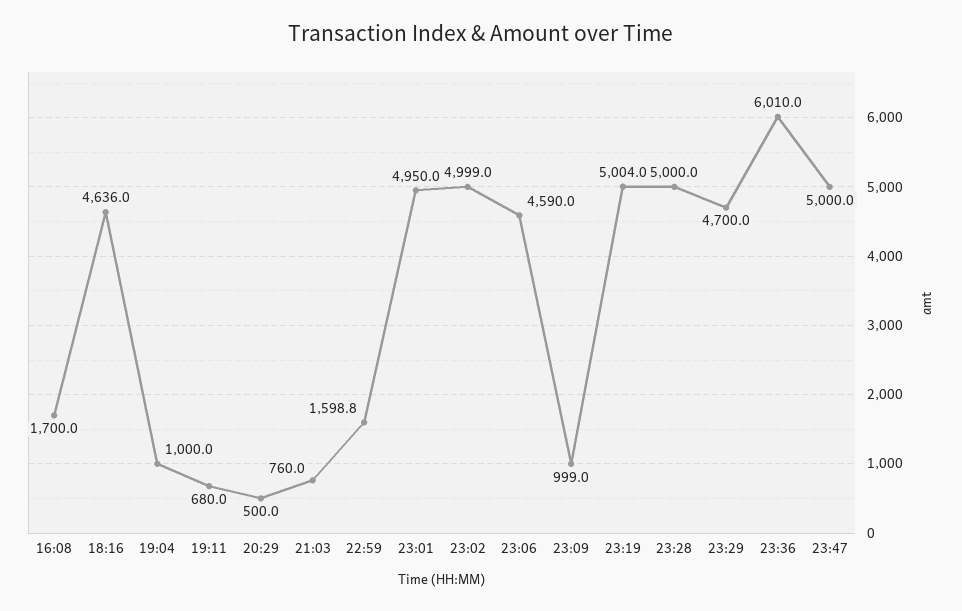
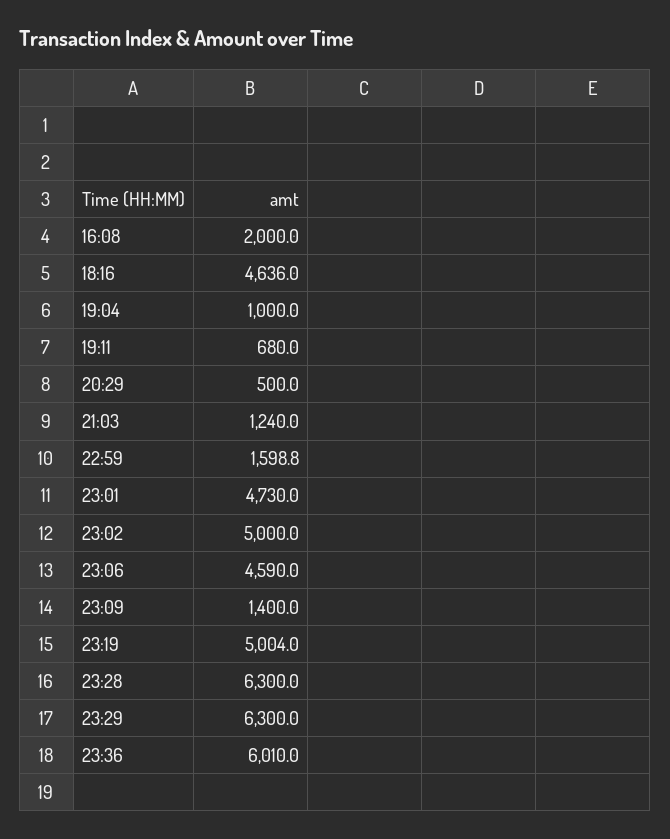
  {
-   "16:08": 1700,
+   "16:08": 2000,
    "18:16": 4636,
    "19:04": 1000,
    "19:11": 680,
    "20:29": 500,
-   "21:03": 760,
+   "21:03": 1240,
    "22:59": 1598.8,
-   "23:01": 4950,
+   "23:01": 4730,
-   "23:02": 4999,
+   "23:02": 5000,
    "23:06": 4590,
-   "23:09": 999,
+   "23:09": 1400,
    "23:19": 5004,
-   "23:28": 5000,
+   "23:28": 6300,
-   "23:29": 4700,
+   "23:29": 6300,
-   "23:36": 6010,
+   "23:36": 6010
-   "23:47": 5000
  }

